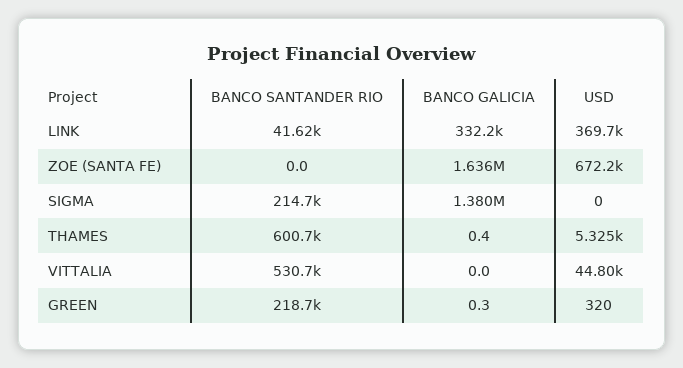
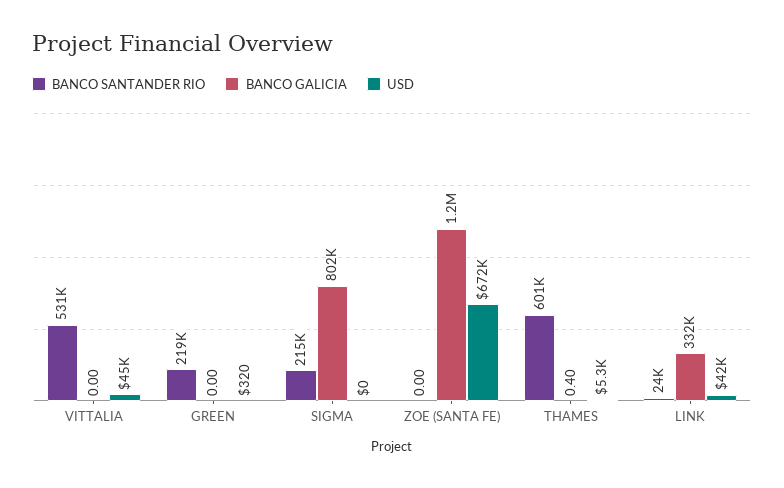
  {
    "BANCO SANTANDER RIO": {
-     "LINK": 41620,
+     "LINK": 24000,
      "ZOE (SANTA FE)": 0,
      "SIGMA": 214700,
      "THAMES": 600700,
      "VITTALIA": 530700,
      "GREEN": 218700
    },
    "BANCO GALICIA": {
      "LINK": 332200,
-     "ZOE (SANTA FE)": 1636000,
+     "ZOE (SANTA FE)": 1200000,
-     "SIGMA": 1380000,
+     "SIGMA": 802000,
      "THAMES": 0.4,
      "VITTALIA": 0,
-     "GREEN": 0.3
+     "GREEN": 0
    },
    "USD": {
-     "LINK": 369700,
+     "LINK": 42000,
      "ZOE (SANTA FE)": 672200,
      "SIGMA": 0,
      "THAMES": 5325,
      "VITTALIA": 44800,
      "GREEN": 320
    }
  }

